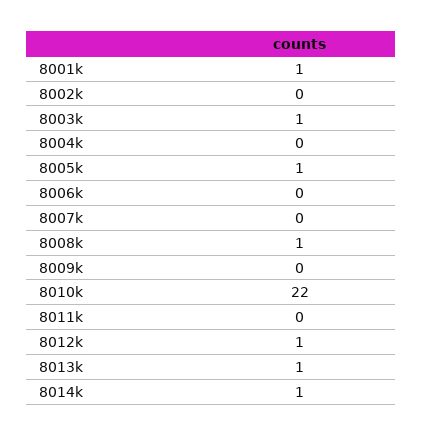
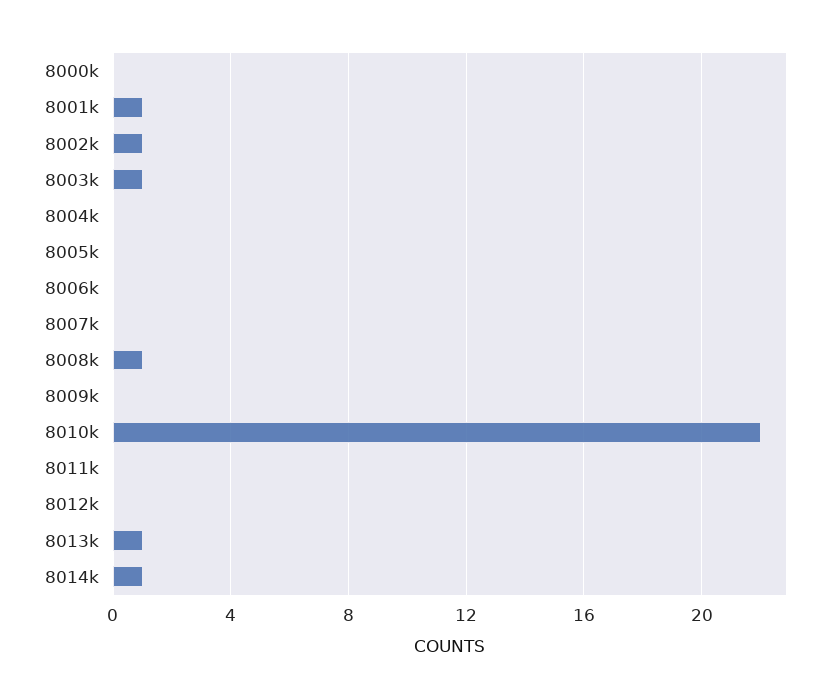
  {
    "8001k": 1,
-   "8002k": 0,
+   "8002k": 1,
    "8003k": 1,
    "8004k": 0,
-   "8005k": 1,
+   "8005k": 0,
    "8006k": 0,
    "8007k": 0,
    "8008k": 1,
    "8009k": 0,
    "8010k": 22,
    "8011k": 0,
-   "8012k": 1,
+   "8012k": 0,
    "8013k": 1,
-   "8014k": 1
+   "8014k": 1,
+   "8000k": 0
  }

